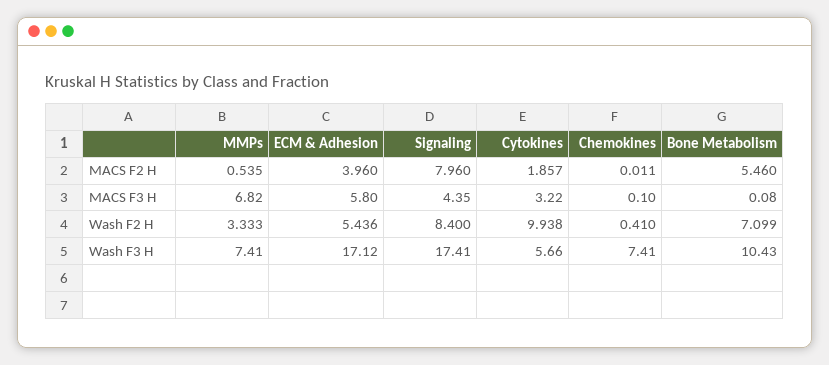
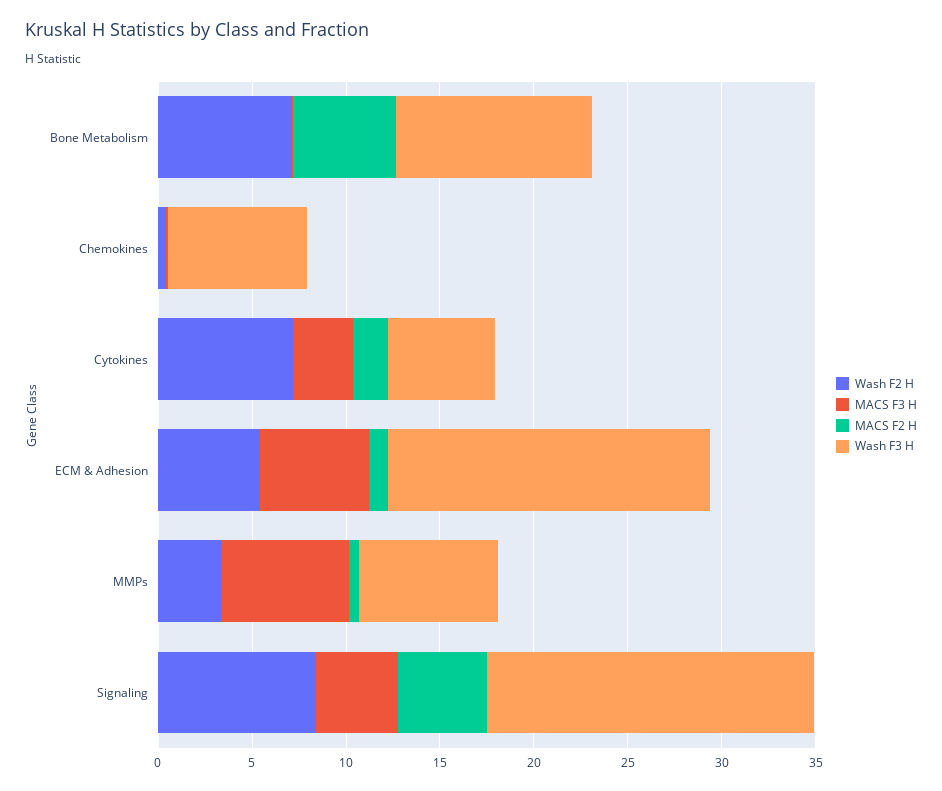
  {
    "MACS F2 H": {
      "MMPs": 0.535,
-     "ECM & Adhesion": 3.96,
+     "ECM & Adhesion": 1,
-     "Signaling": 7.96,
+     "Signaling": 5,
      "Cytokines": 1.857,
      "Chemokines": 0.011,
      "Bone Metabolism": 5.46
    },
    "MACS F3 H": {
      "MMPs": 6.82,
      "ECM & Adhesion": 5.8,
      "Signaling": 4.35,
      "Cytokines": 3.22,
      "Chemokines": 0.1,
      "Bone Metabolism": 0.08
    },
    "Wash F2 H": {
      "MMPs": 3.333,
      "ECM & Adhesion": 5.436,
      "Signaling": 8.4,
-     "Cytokines": 9.938,
+     "Cytokines": 7,
      "Chemokines": 0.41,
      "Bone Metabolism": 7.099
    },
    "Wash F3 H": {
      "MMPs": 7.41,
      "ECM & Adhesion": 17.12,
      "Signaling": 17.41,
      "Cytokines": 5.66,
      "Chemokines": 7.41,
      "Bone Metabolism": 10.43
    }
  }

